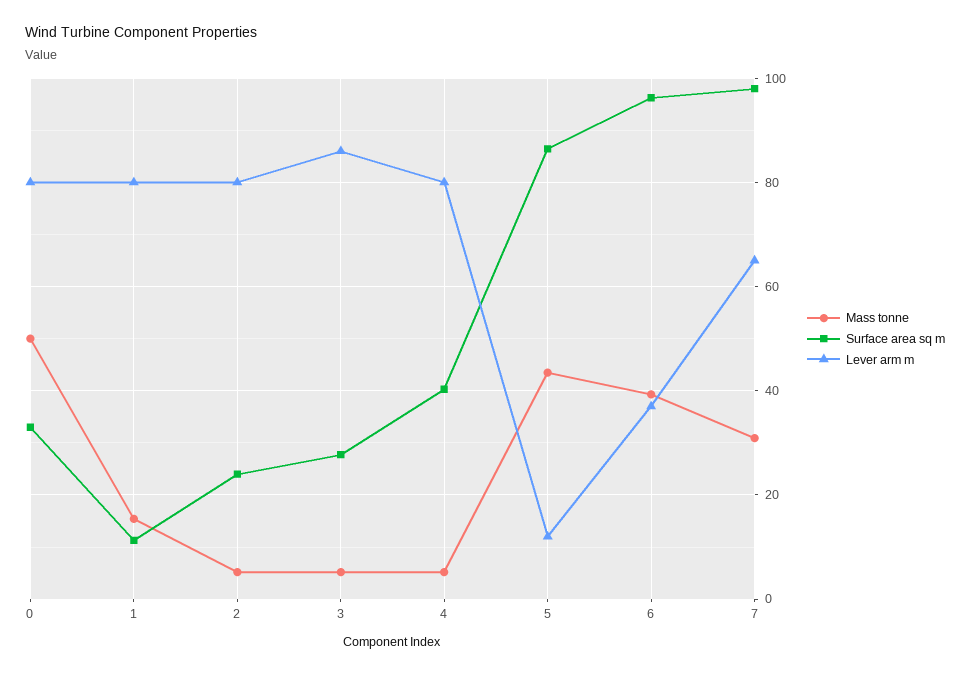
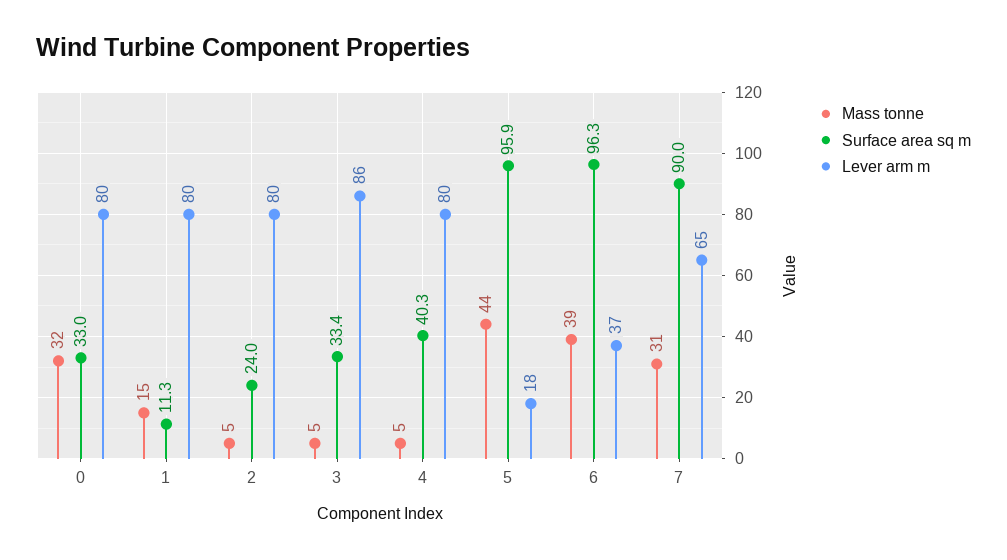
  {
    "Mass tonne": {
-     "0": 50,
+     "0": 32,
      "1": 15,
      "2": 5,
      "3": 5,
      "4": 5,
      "5": 44,
      "6": 39,
      "7": 31
    },
    "Surface area sq m": {
      "0": 33,
      "1": 11.3,
      "2": 24,
-     "3": 28,
+     "3": 33.4,
      "4": 40.3,
-     "5": 86,
+     "5": 95.9,
      "6": 96.3,
-     "7": 98
+     "7": 90
    },
    "Lever arm m": {
      "0": 80,
      "1": 80,
      "2": 80,
      "3": 86,
      "4": 80,
-     "5": 12,
+     "5": 18,
      "6": 37,
      "7": 65
    }
  }

